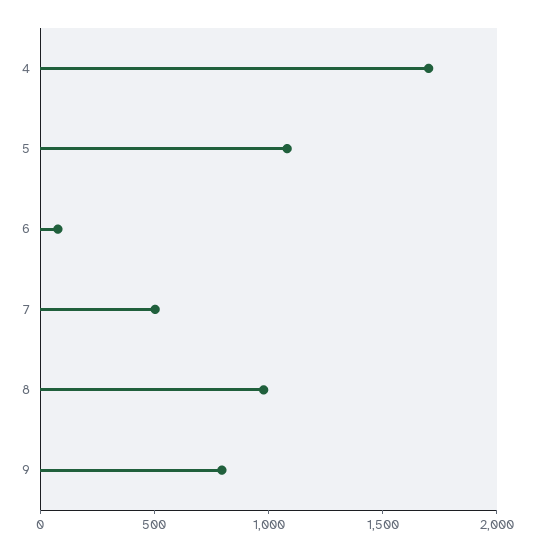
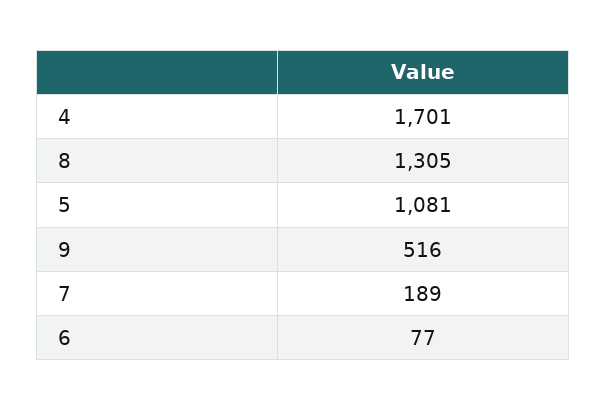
  {
    "4": 1701,
    "5": 1081,
    "6": 77,
-   "7": 500,
+   "7": 189,
-   "8": 1000,
+   "8": 1305,
-   "9": 800
+   "9": 516
  }

